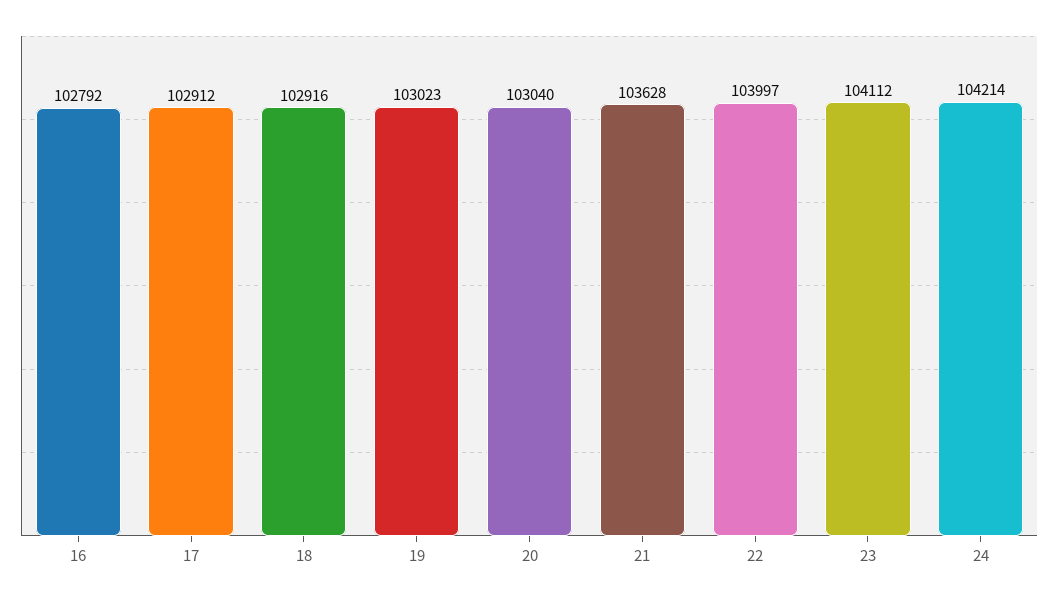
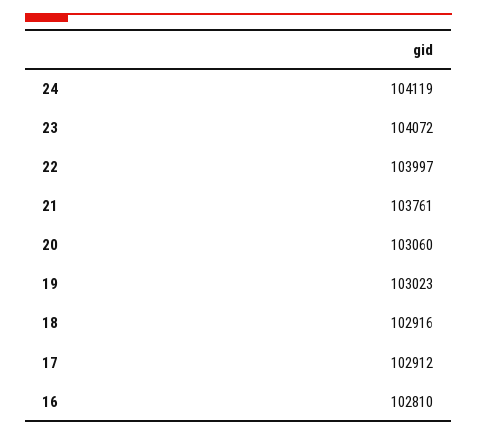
  {
-   "16": 102792,
+   "16": 102810,
    "17": 102912,
    "18": 102916,
    "19": 103023,
-   "20": 103040,
+   "20": 103060,
-   "21": 103628,
+   "21": 103761,
    "22": 103997,
-   "23": 104112,
+   "23": 104072,
-   "24": 104214
+   "24": 104119
  }

